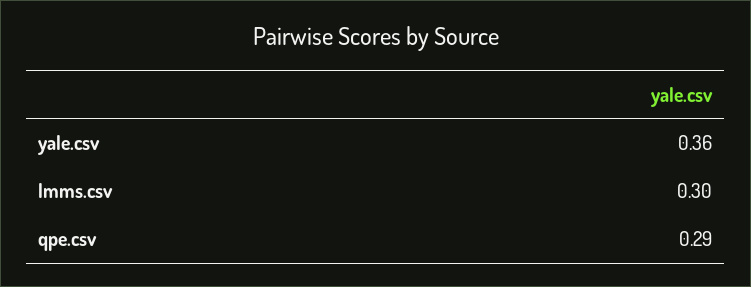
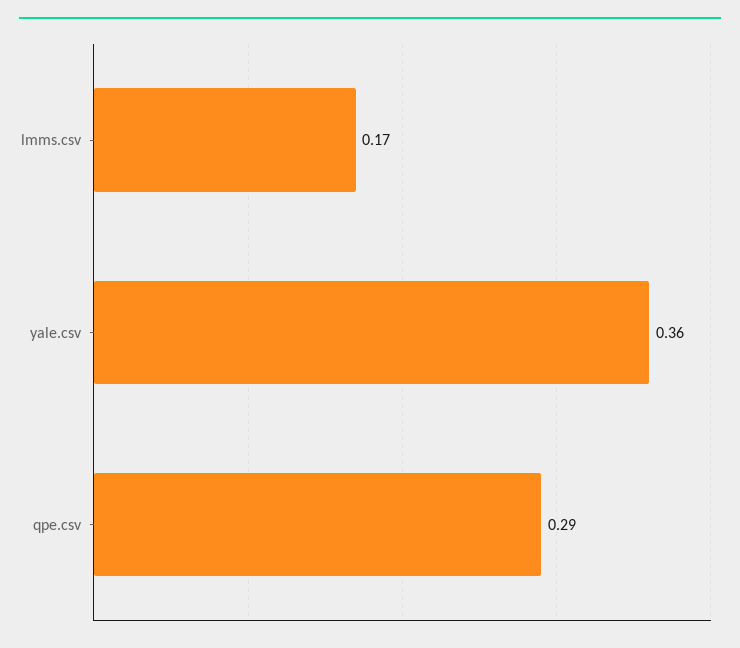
  {
    "yale.csv": 0.36,
-   "lmms.csv": 0.3,
+   "lmms.csv": 0.17,
    "qpe.csv": 0.29
  }

